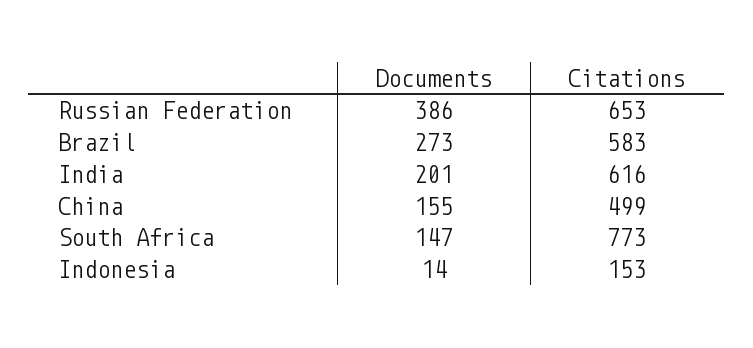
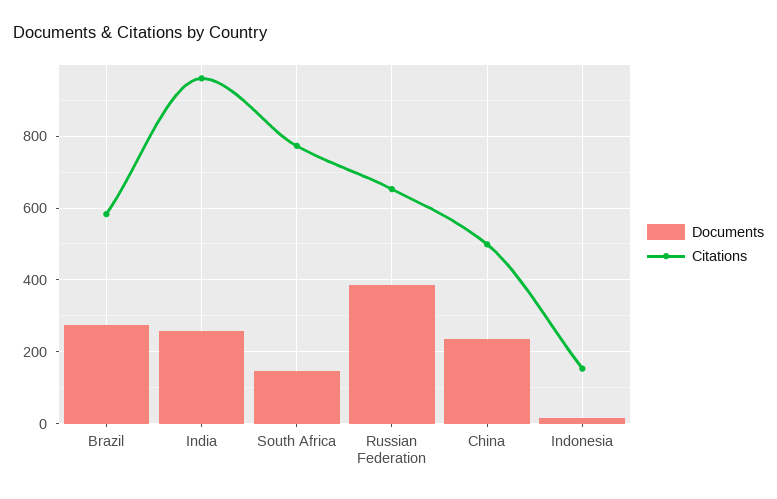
  {
    "Documents": {
      "Russian Federation": 386,
      "Brazil": 273,
-     "India": 201,
+     "India": 260,
-     "China": 155,
+     "China": 240,
      "South Africa": 147,
      "Indonesia": 14
    },
    "Citations": {
      "Russian Federation": 653,
      "Brazil": 583,
-     "India": 616,
+     "India": 960,
      "China": 499,
      "South Africa": 773,
      "Indonesia": 153
    }
  }

